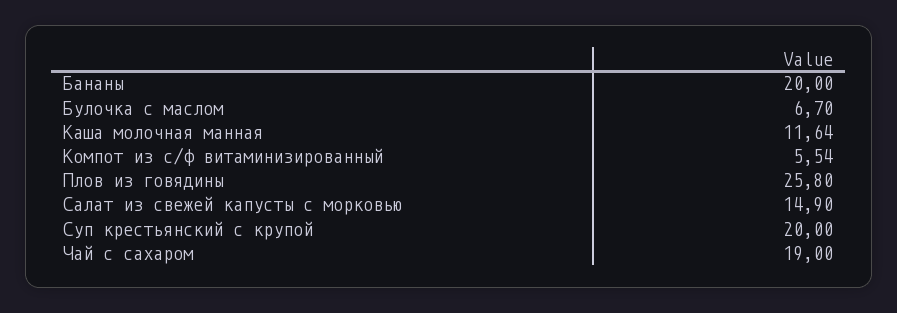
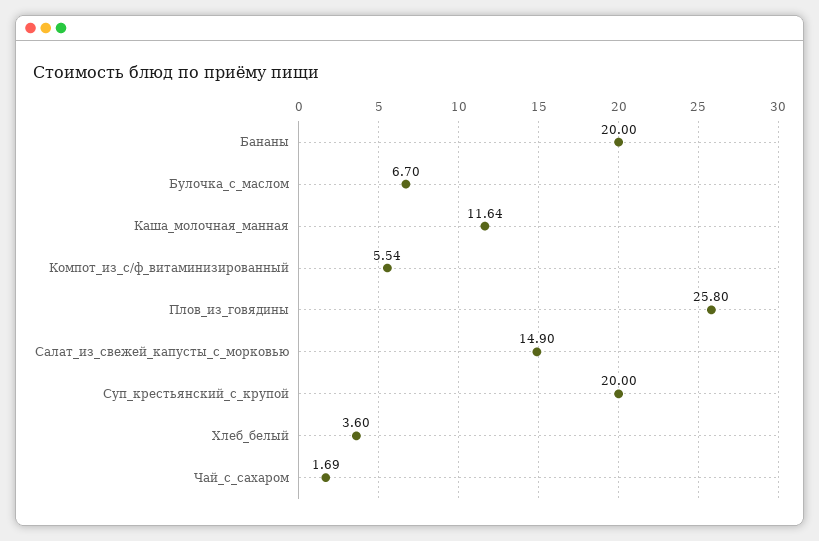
  {
    "Бананы": 20,
    "Булочка с маслом": 6.7,
    "Каша молочная манная": 11.64,
    "Компот из с/ф витаминизированный": 5.54,
    "Плов из говядины": 25.8,
    "Салат из свежей капусты с морковью": 14.9,
    "Суп крестьянский с крупой": 20,
-   "Чай с сахаром": 19
+   "Чай с сахаром": 1.69,
+   "Хлеб_белый": 3.6
  }

